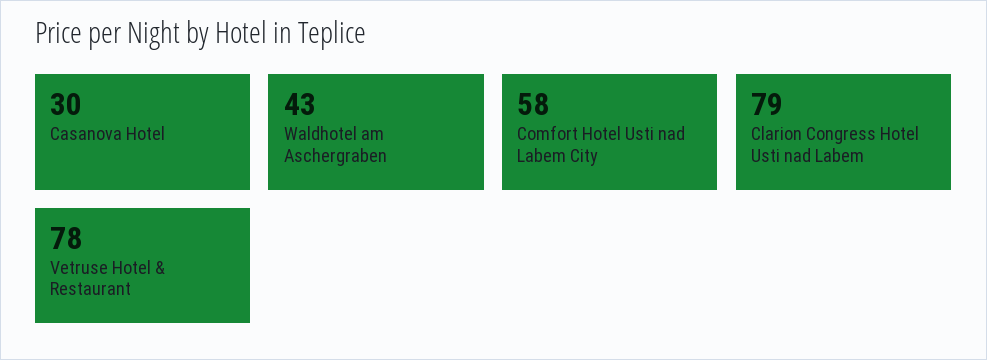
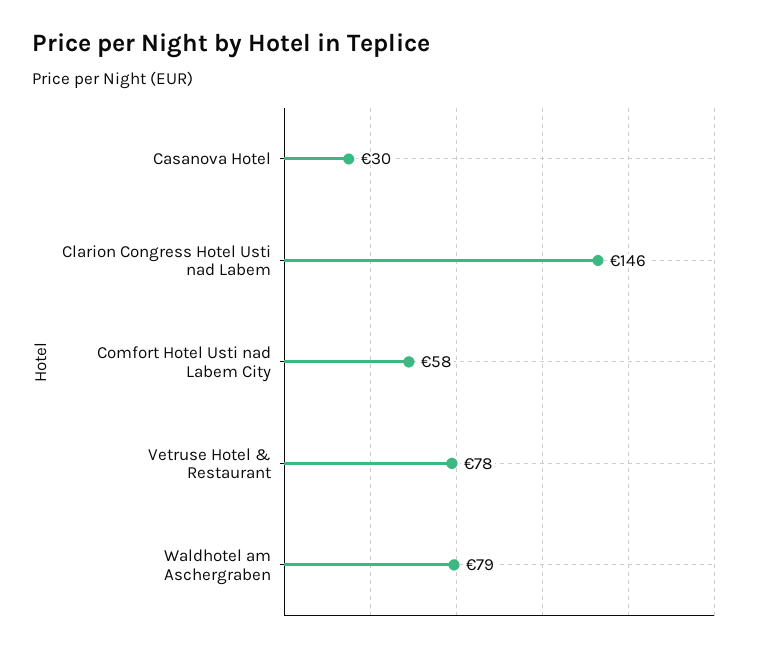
  {
    "Casanova Hotel": 30,
-   "Waldhotel am Aschergraben": 43,
+   "Waldhotel am Aschergraben": 79,
    "Comfort Hotel Usti nad Labem City": 58,
-   "Clarion Congress Hotel Usti nad Labem": 79,
+   "Clarion Congress Hotel Usti nad Labem": 146,
    "Vetruse Hotel & Restaurant": 78
  }

